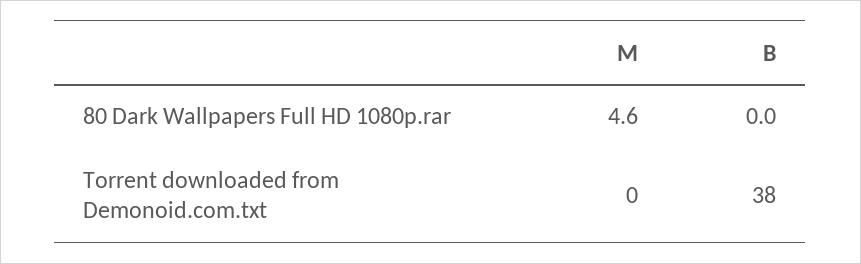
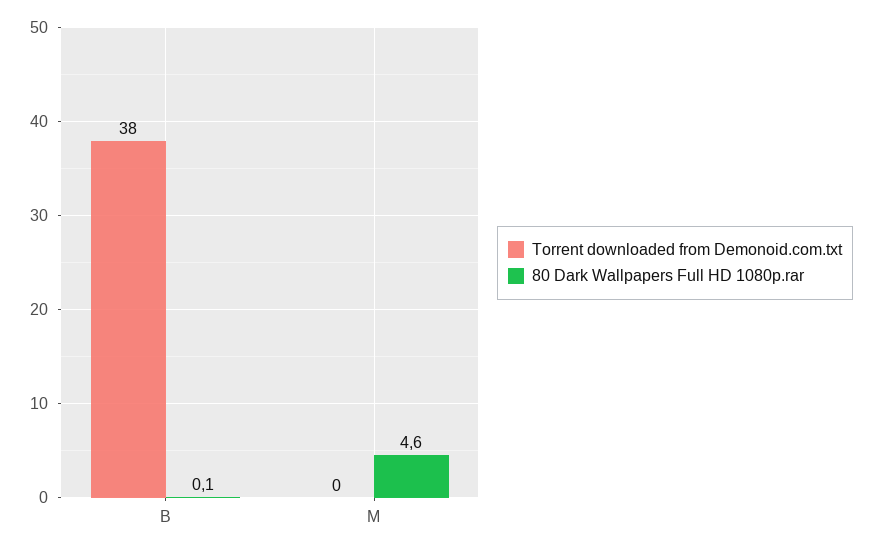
  {
    "80 Dark Wallpapers Full HD 1080p.rar": {
      "M": 4.6,
-     "B": 0
+     "B": 0.1
    },
    "Torrent downloaded from Demonoid.com.txt": {
      "M": 0,
      "B": 38
    }
  }

